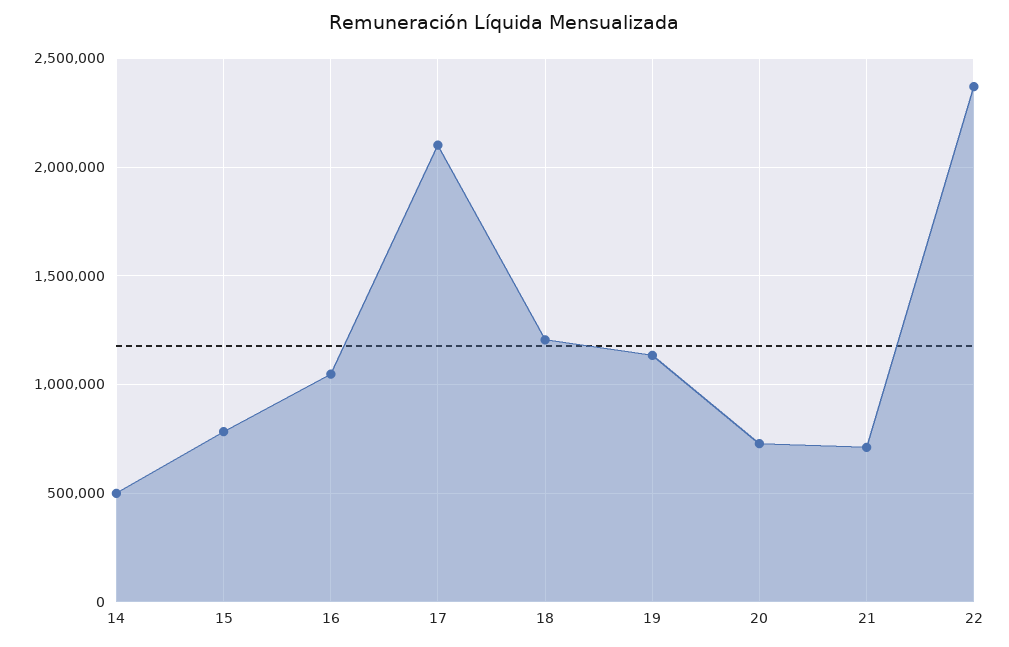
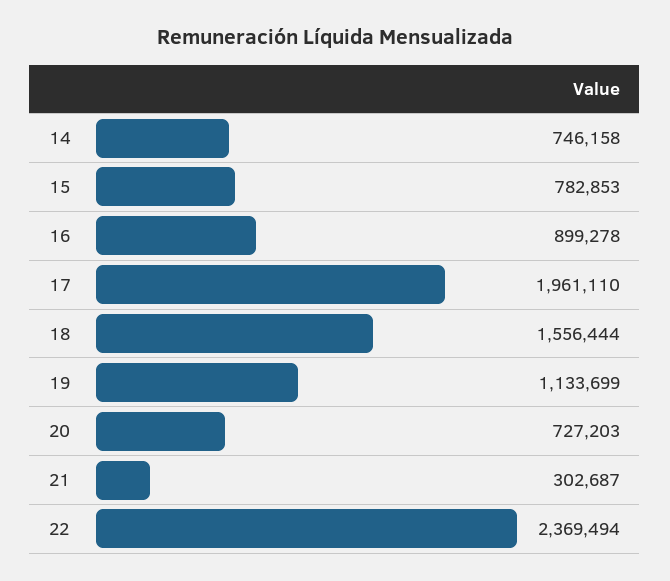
  {
-   "14": 500000,
+   "14": 746158,
    "15": 782853,
-   "16": 1050000,
+   "16": 899278,
-   "17": 2100000,
+   "17": 1961110,
-   "18": 1200000,
+   "18": 1556444,
    "19": 1133699,
    "20": 727203,
-   "21": 700000,
+   "21": 302687,
    "22": 2369494
  }

